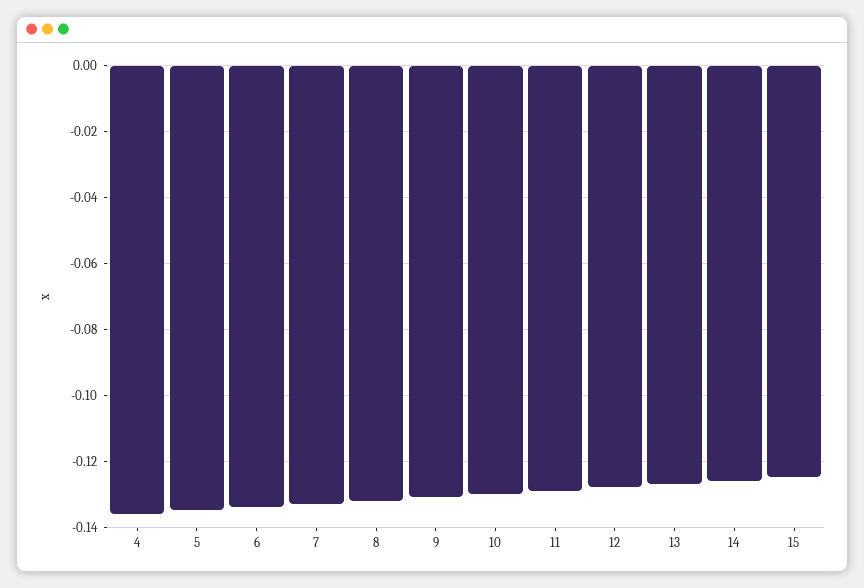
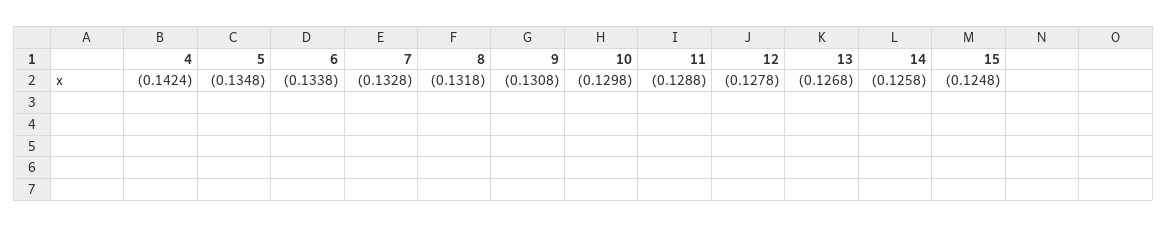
  {
-   "4": -0.136,
+   "4": -0.1424,
    "5": -0.1348,
    "6": -0.1338,
    "7": -0.1328,
    "8": -0.1318,
    "9": -0.1308,
    "10": -0.1298,
    "11": -0.1288,
    "12": -0.1278,
    "13": -0.1268,
    "14": -0.1258,
    "15": -0.1248
  }

